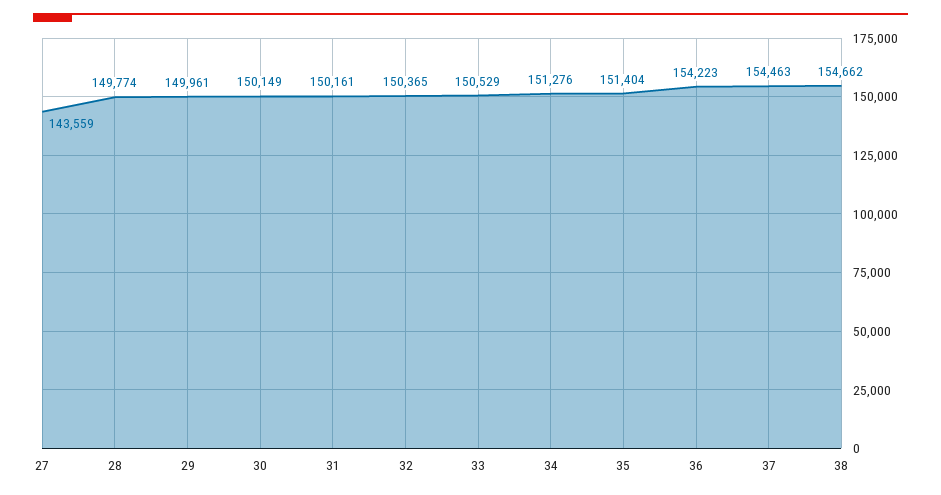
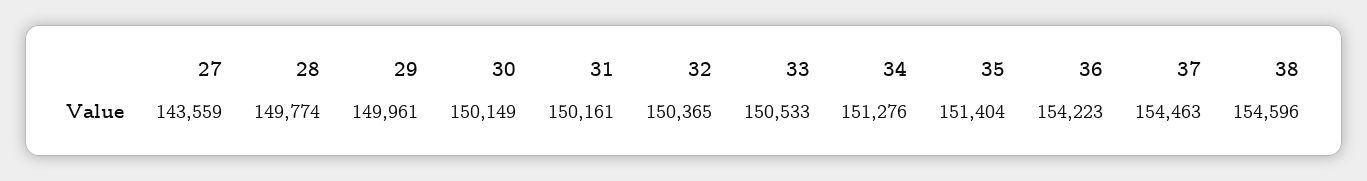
  {
    "27": 143559,
    "28": 149774,
    "29": 149961,
    "30": 150149,
    "31": 150161,
    "32": 150365,
-   "33": 150529,
+   "33": 150533,
    "34": 151276,
    "35": 151404,
    "36": 154223,
    "37": 154463,
-   "38": 154662
+   "38": 154596
  }

